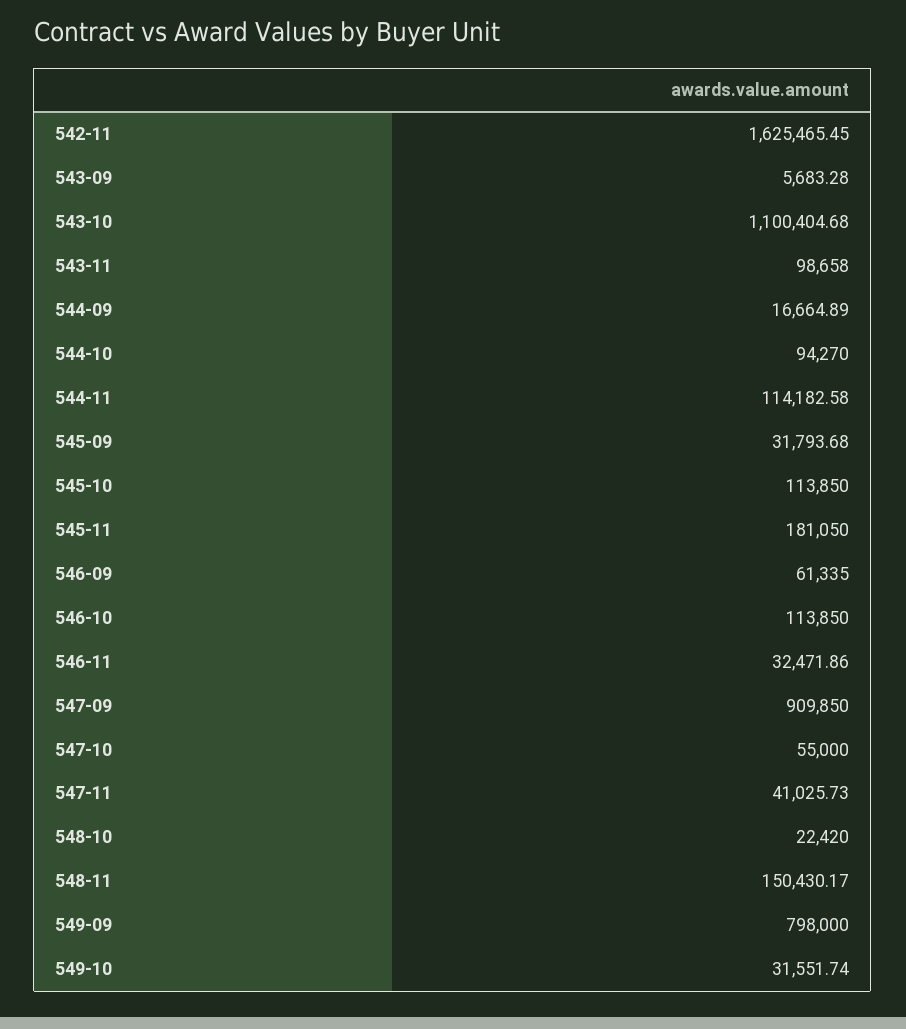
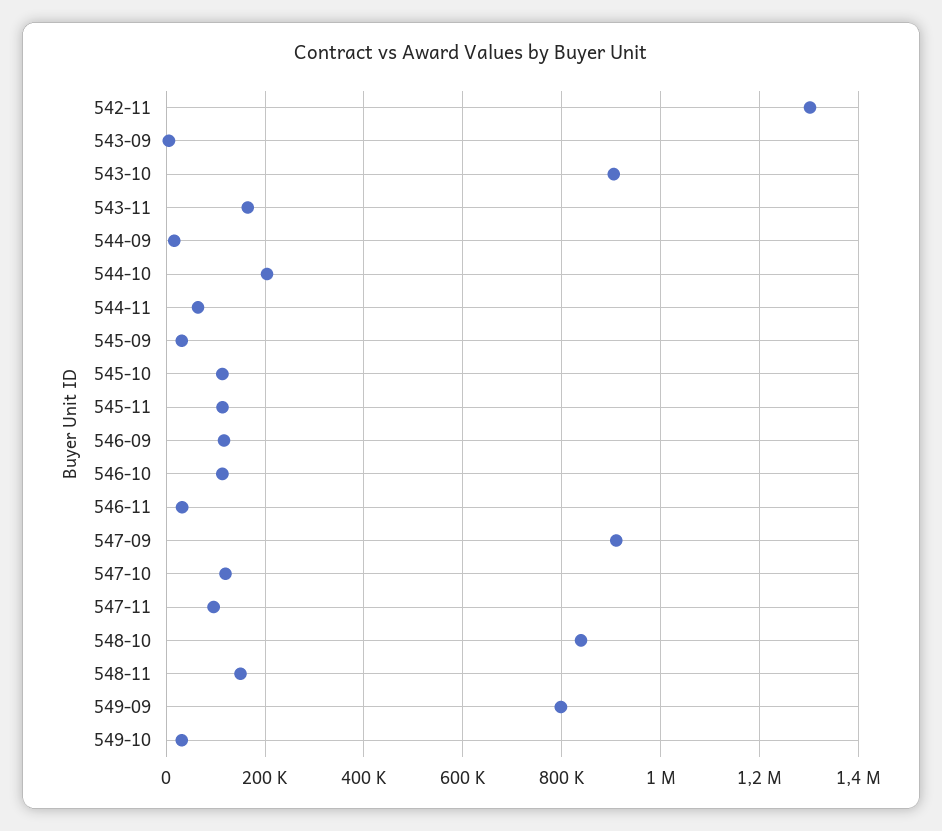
  {
-   "542-11": 1625465.45,
+   "542-11": 1300000,
    "543-09": 5683.28,
-   "543-10": 1100404.68,
+   "543-10": 900000,
-   "543-11": 98658,
+   "543-11": 160000,
    "544-09": 16664.89,
-   "544-10": 94270,
+   "544-10": 200000,
-   "544-11": 114182.58,
+   "544-11": 60000,
    "545-09": 31793.68,
    "545-10": 113850,
-   "545-11": 181050,
+   "545-11": 120000,
-   "546-09": 61335,
+   "546-09": 120000,
    "546-10": 113850,
    "546-11": 32471.86,
    "547-09": 909850,
-   "547-10": 55000,
+   "547-10": 120000,
-   "547-11": 41025.73,
+   "547-11": 100000,
-   "548-10": 22420,
+   "548-10": 840000,
    "548-11": 150430.17,
    "549-09": 798000,
    "549-10": 31551.74
  }

